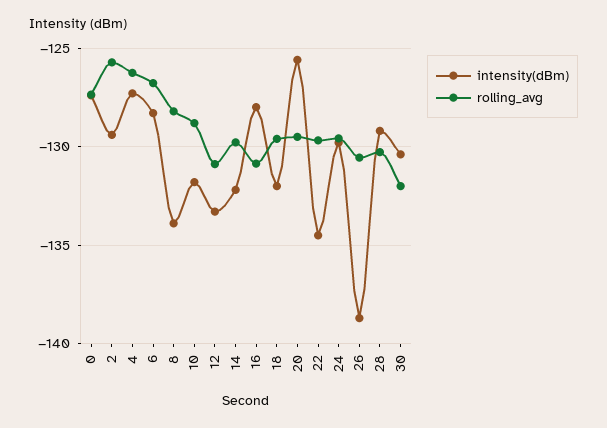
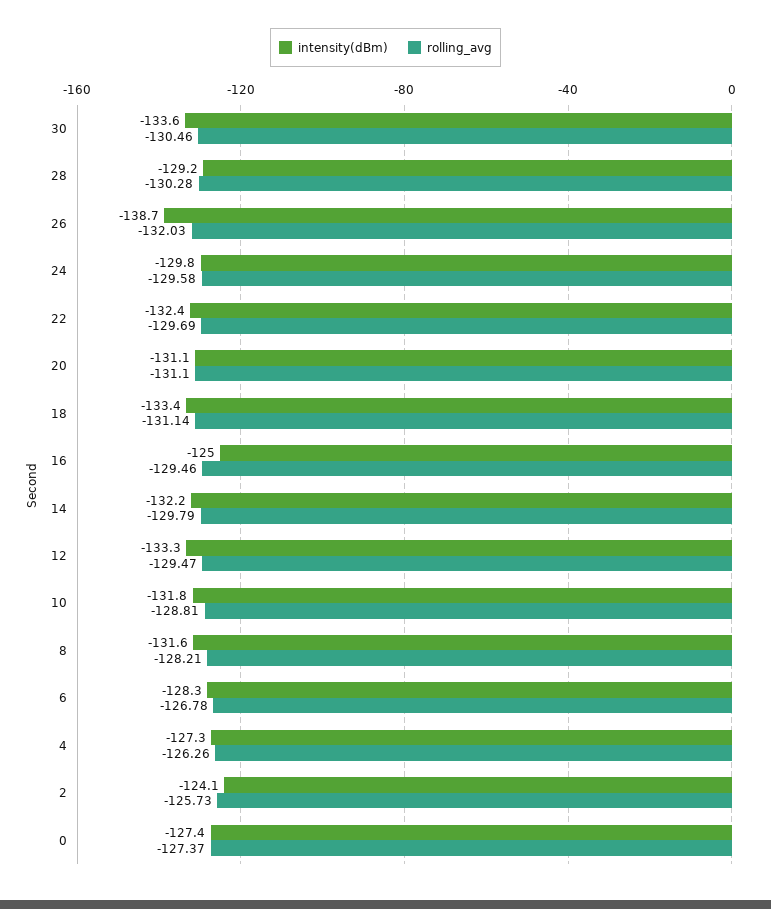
  {
    "intensity(dBm)": {
      "0": -127.4,
-     "2": -129.5,
+     "2": -124.1,
      "4": -127.3,
      "6": -128.3,
-     "8": -134,
+     "8": -131.6,
      "10": -131.8,
      "12": -133.3,
      "14": -132.2,
-     "16": -128,
+     "16": -125,
-     "18": -132,
+     "18": -133.4,
-     "20": -125.5,
+     "20": -131.1,
-     "22": -134.5,
+     "22": -132.4,
      "24": -129.8,
      "26": -138.7,
      "28": -129.2,
-     "30": -130.5
+     "30": -133.6
    },
    "rolling_avg": {
      "0": -127.37,
      "2": -125.73,
      "4": -126.26,
      "6": -126.78,
      "8": -128.21,
      "10": -128.81,
-     "12": -131,
+     "12": -129.47,
      "14": -129.79,
-     "16": -131,
+     "16": -129.46,
-     "18": -129.5,
+     "18": -131.14,
-     "20": -129.5,
+     "20": -131.1,
      "22": -129.69,
      "24": -129.58,
-     "26": -130.5,
+     "26": -132.03,
      "28": -130.28,
-     "30": -132
+     "30": -130.46
    }
  }

